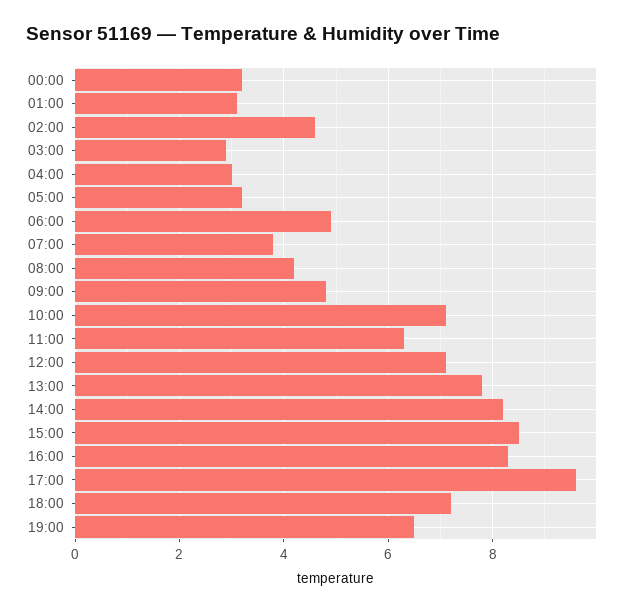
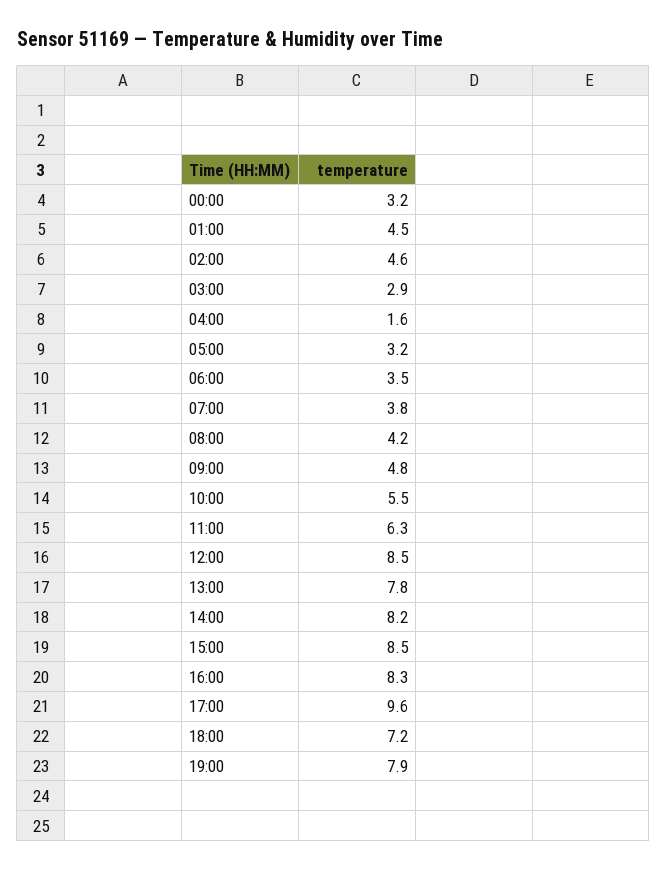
  {
    "00:00": 3.2,
-   "01:00": 3,
+   "01:00": 4.5,
    "02:00": 4.6,
    "03:00": 2.9,
-   "04:00": 3,
+   "04:00": 1.6,
    "05:00": 3.2,
-   "06:00": 5,
+   "06:00": 3.5,
    "07:00": 3.8,
    "08:00": 4.2,
    "09:00": 4.8,
-   "10:00": 7,
+   "10:00": 5.5,
    "11:00": 6.3,
-   "12:00": 7,
+   "12:00": 8.5,
    "13:00": 7.8,
    "14:00": 8.2,
    "15:00": 8.5,
    "16:00": 8.3,
    "17:00": 9.6,
    "18:00": 7.2,
-   "19:00": 6.5
+   "19:00": 7.9
  }

